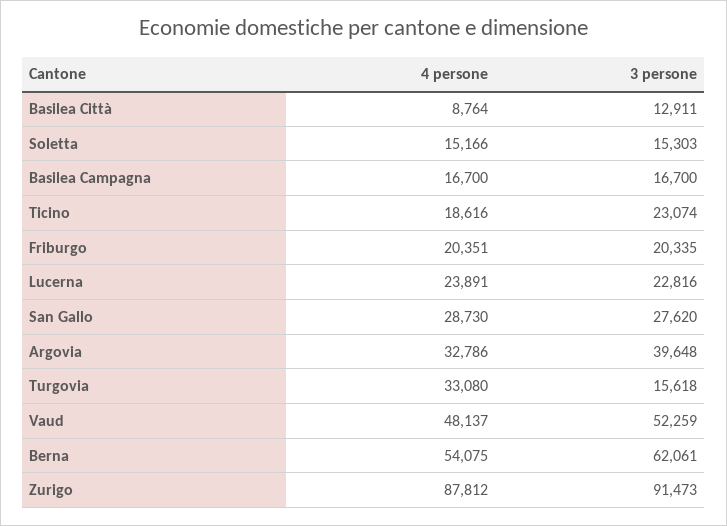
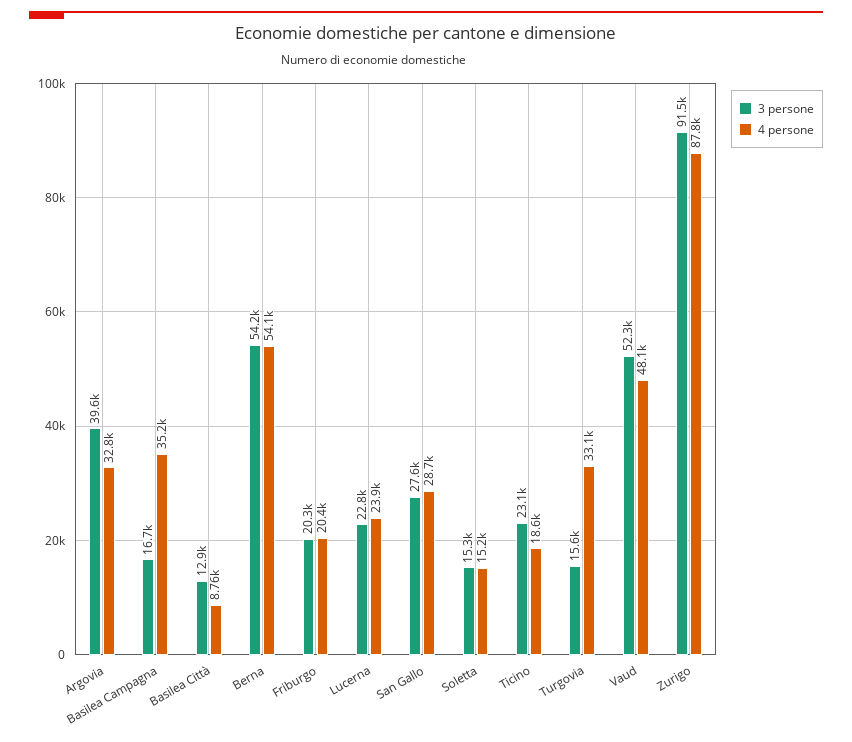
  {
    "4 persone": {
      "Basilea Città": 8764,
      "Soletta": 15166,
-     "Basilea Campagna": 16700,
+     "Basilea Campagna": 35200,
      "Ticino": 18616,
      "Friburgo": 20351,
      "Lucerna": 23891,
      "San Gallo": 28730,
      "Argovia": 32786,
      "Turgovia": 33080,
      "Vaud": 48137,
      "Berna": 54075,
      "Zurigo": 87812
    },
    "3 persone": {
      "Basilea Città": 12911,
      "Soletta": 15303,
      "Basilea Campagna": 16700,
      "Ticino": 23074,
      "Friburgo": 20335,
      "Lucerna": 22816,
      "San Gallo": 27620,
      "Argovia": 39648,
      "Turgovia": 15618,
      "Vaud": 52259,
-     "Berna": 62061,
+     "Berna": 54200,
      "Zurigo": 91473
    }
  }

